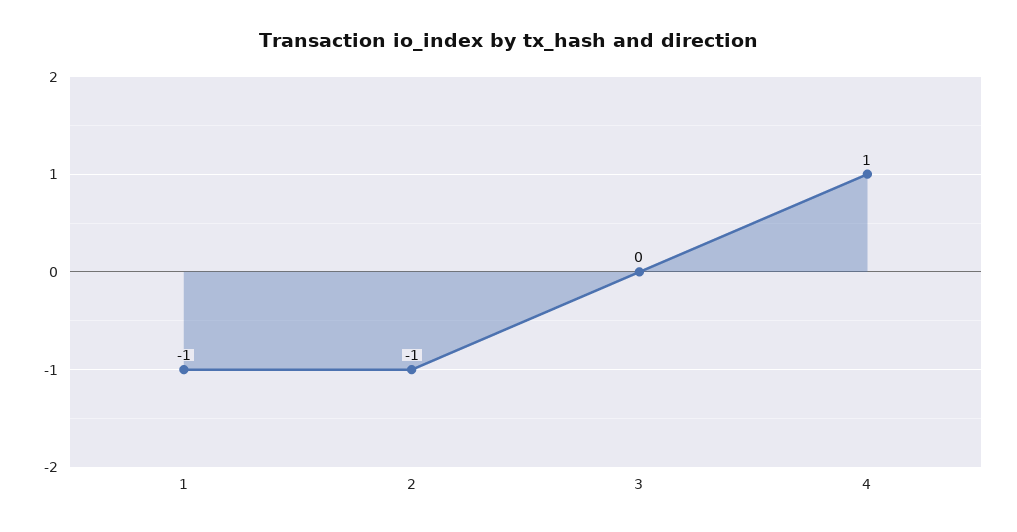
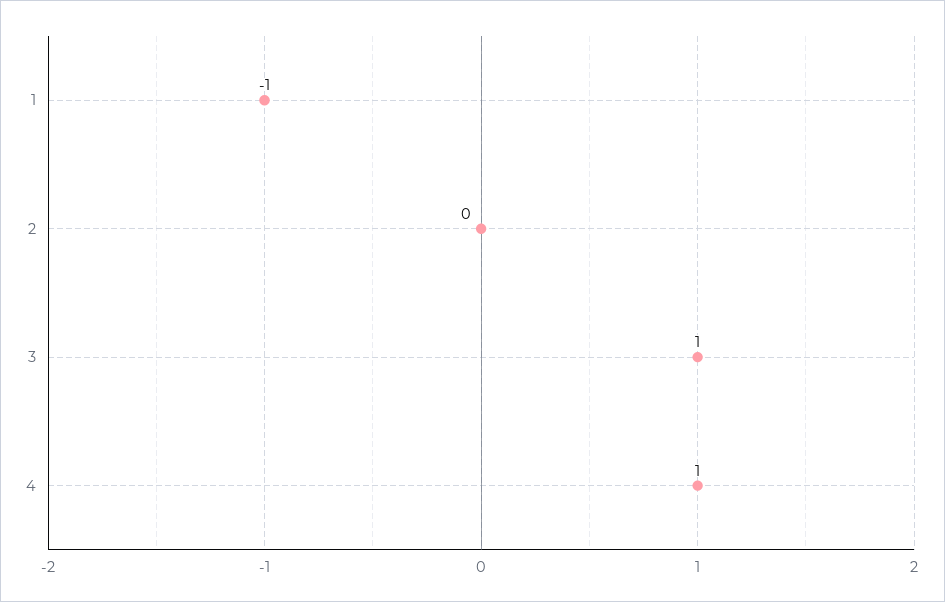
  {
    "1": -1,
-   "2": -1,
+   "2": 0,
-   "3": 0,
+   "3": 1,
    "4": 1
  }

